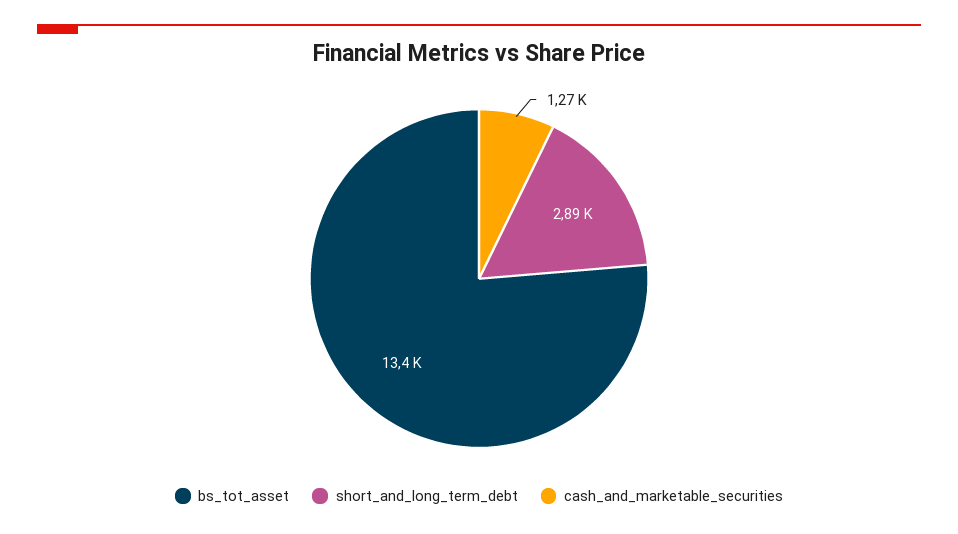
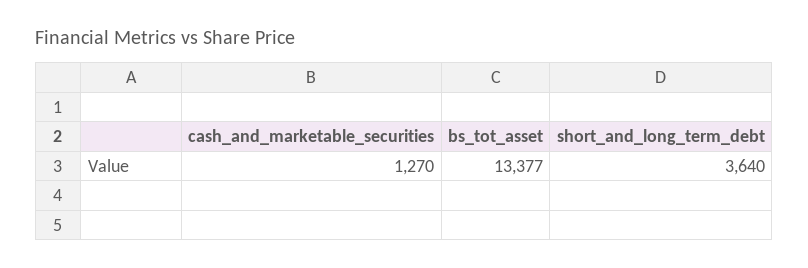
  {
    "bs_tot_asset": 13377,
-   "short_and_long_term_debt": 2890,
+   "short_and_long_term_debt": 3640,
    "cash_and_marketable_securities": 1270
  }

